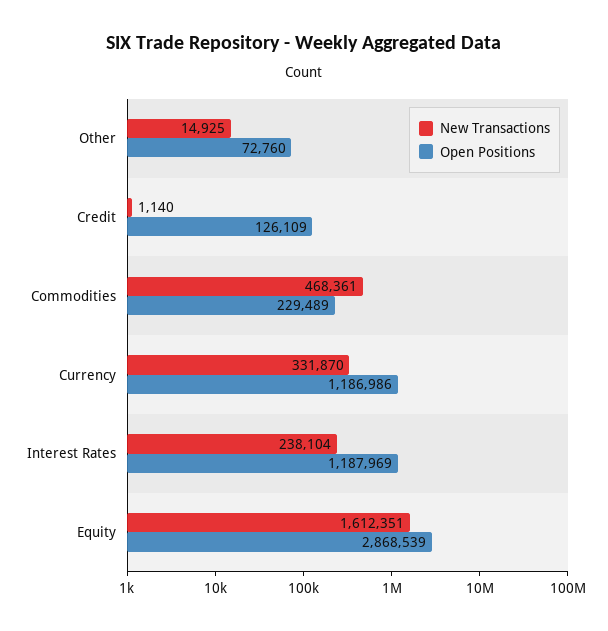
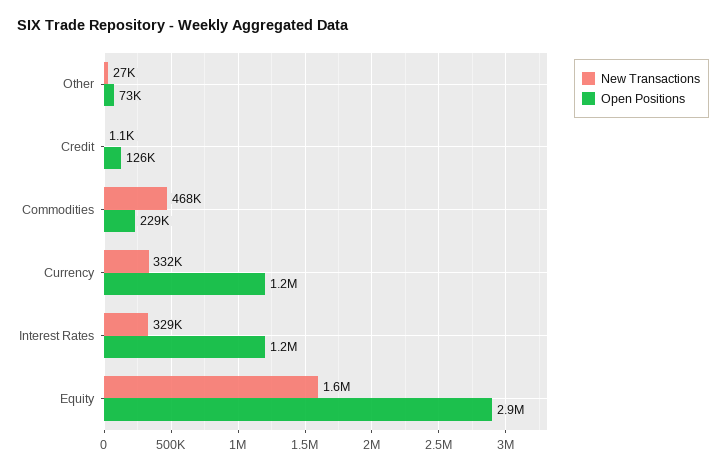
  {
    "New Transactions": {
-     "Other": 14925,
+     "Other": 27000,
      "Credit": 1140,
      "Commodities": 468361,
      "Currency": 331870,
-     "Interest Rates": 238104,
+     "Interest Rates": 329000,
      "Equity": 1612351
    },
    "Open Positions": {
      "Other": 72760,
      "Credit": 126109,
      "Commodities": 229489,
      "Currency": 1186986,
      "Interest Rates": 1187969,
      "Equity": 2868539
    }
  }

